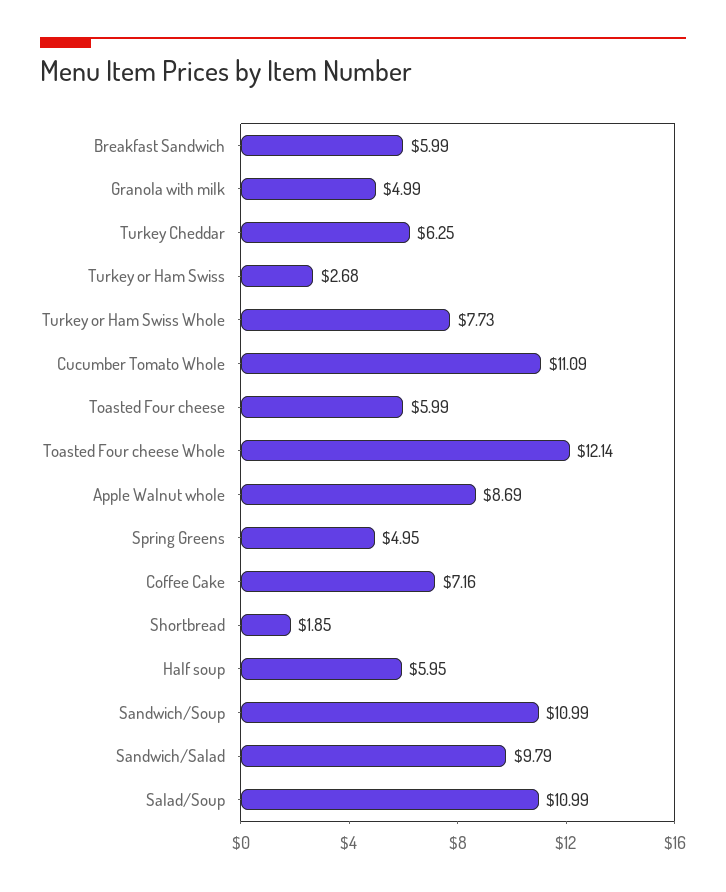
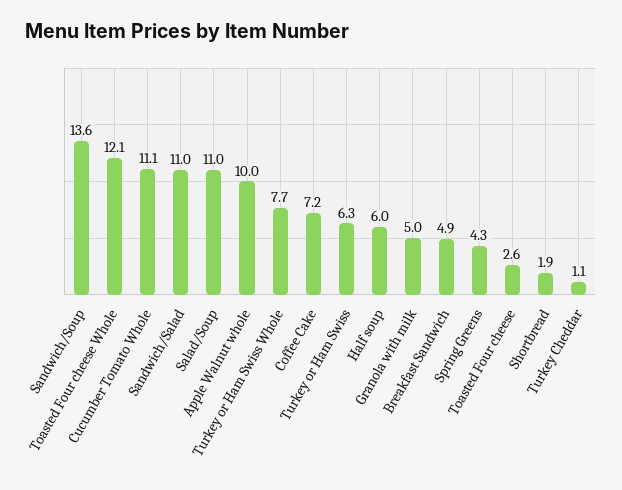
  {
-   "Breakfast Sandwich": 5.99,
+   "Breakfast Sandwich": 4.9,
    "Granola with milk": 4.99,
-   "Turkey Cheddar": 6.25,
+   "Turkey Cheddar": 1.1,
-   "Turkey or Ham Swiss": 2.68,
+   "Turkey or Ham Swiss": 6.3,
    "Turkey or Ham Swiss Whole": 7.73,
    "Cucumber Tomato Whole": 11.09,
-   "Toasted Four cheese": 5.99,
+   "Toasted Four cheese": 2.6,
    "Toasted Four cheese Whole": 12.14,
-   "Apple Walnut whole": 8.69,
+   "Apple Walnut whole": 10,
-   "Spring Greens": 4.95,
+   "Spring Greens": 4.3,
    "Coffee Cake": 7.16,
    "Shortbread": 1.85,
    "Half soup": 5.95,
-   "Sandwich/Soup": 10.99,
+   "Sandwich/Soup": 13.6,
-   "Sandwich/Salad": 9.79,
+   "Sandwich/Salad": 11,
    "Salad/Soup": 10.99
  }

